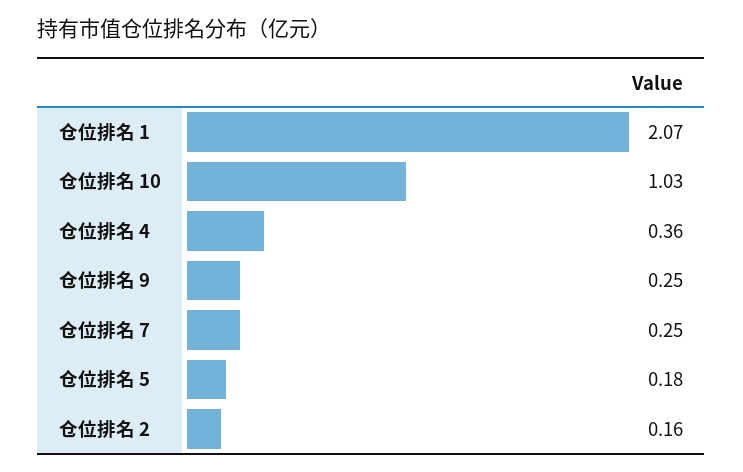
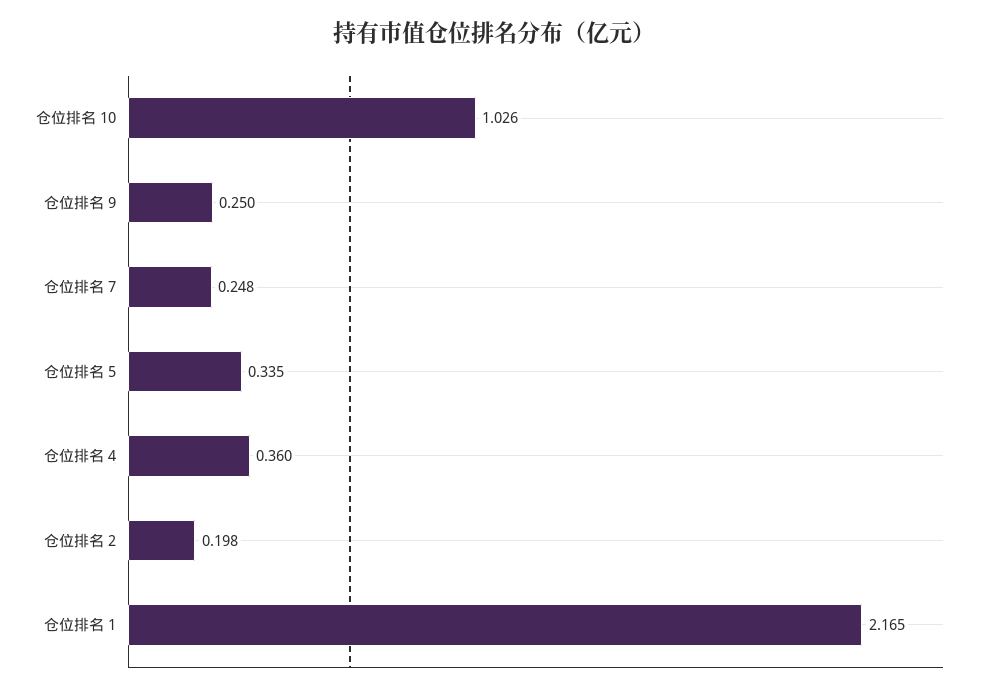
  {
-   "仓位排名 1": 2.07,
+   "仓位排名 1": 2.165,
    "仓位排名 10": 1.026,
    "仓位排名 4": 0.36,
    "仓位排名 9": 0.25,
    "仓位排名 7": 0.248,
-   "仓位排名 5": 0.18,
+   "仓位排名 5": 0.335,
-   "仓位排名 2": 0.16
+   "仓位排名 2": 0.198
  }

